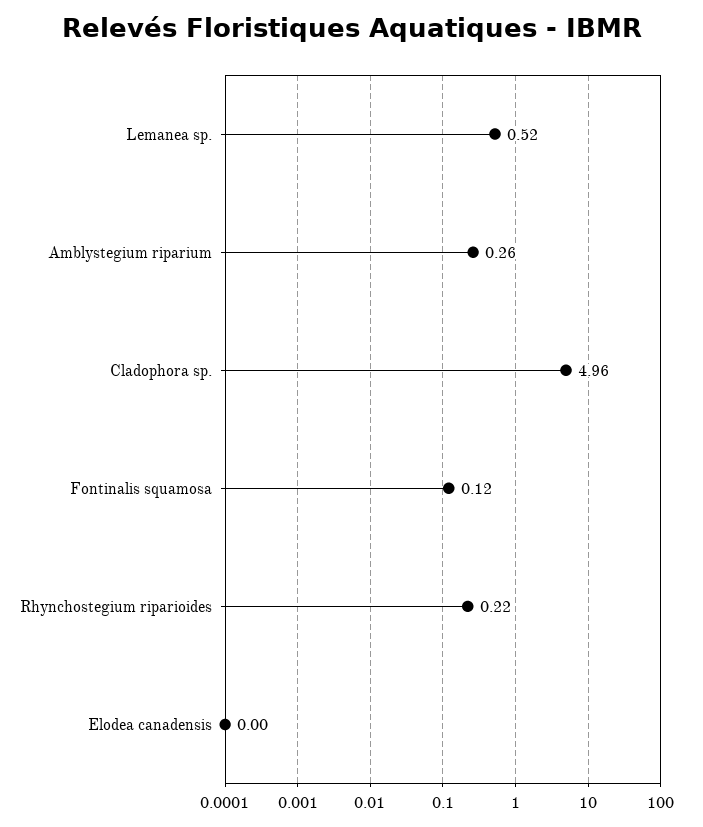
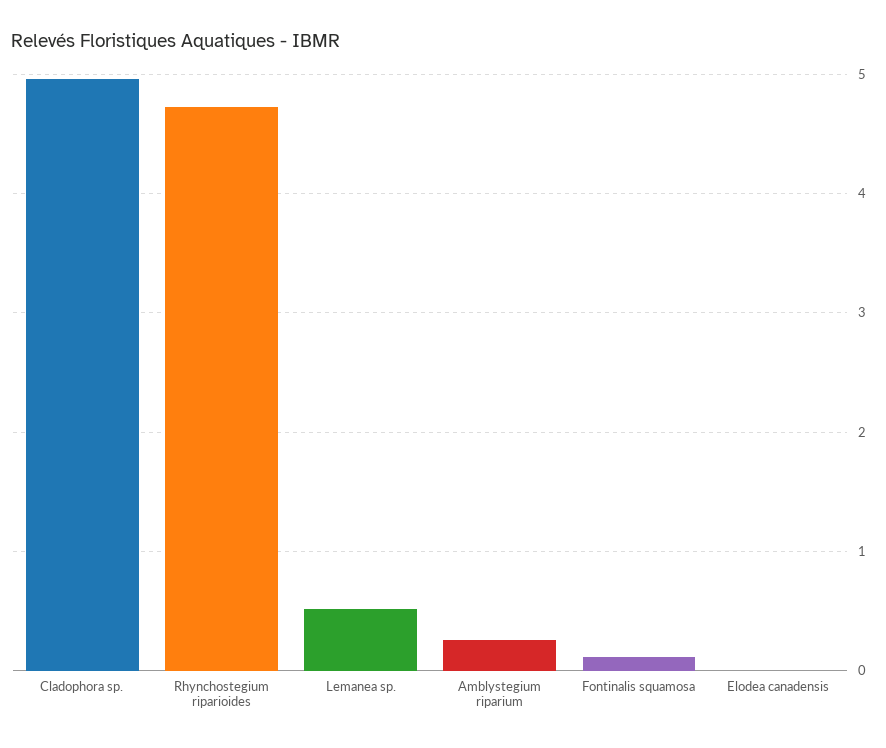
  {
    "Lemanea sp.": 0.52,
    "Amblystegium riparium": 0.26,
    "Cladophora sp.": 4.96,
    "Fontinalis squamosa": 0.12,
-   "Rhynchostegium riparioides": 0.22,
+   "Rhynchostegium riparioides": 4.7,
    "Elodea canadensis": 0
  }

